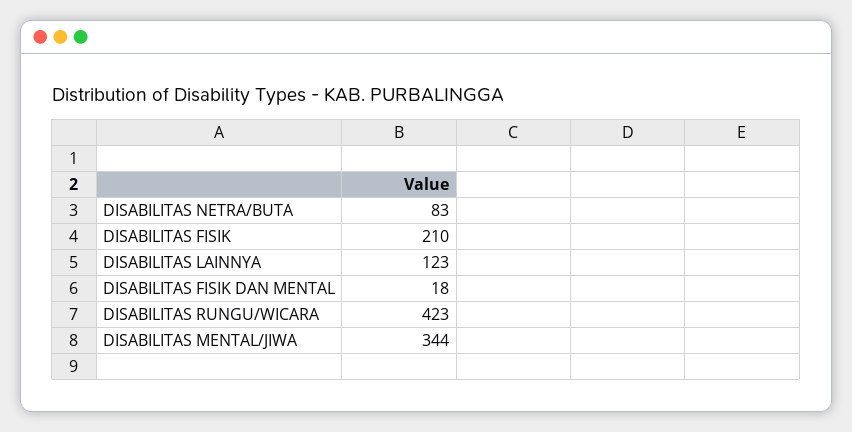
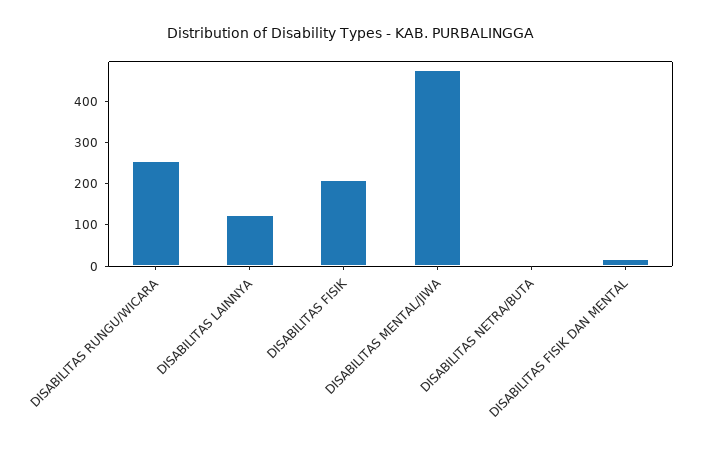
  {
-   "DISABILITAS NETRA/BUTA": 83,
+   "DISABILITAS NETRA/BUTA": 0,
    "DISABILITAS FISIK": 210,
    "DISABILITAS LAINNYA": 123,
    "DISABILITAS FISIK DAN MENTAL": 18,
-   "DISABILITAS RUNGU/WICARA": 423,
+   "DISABILITAS RUNGU/WICARA": 260,
-   "DISABILITAS MENTAL/JIWA": 344
+   "DISABILITAS MENTAL/JIWA": 480
  }

